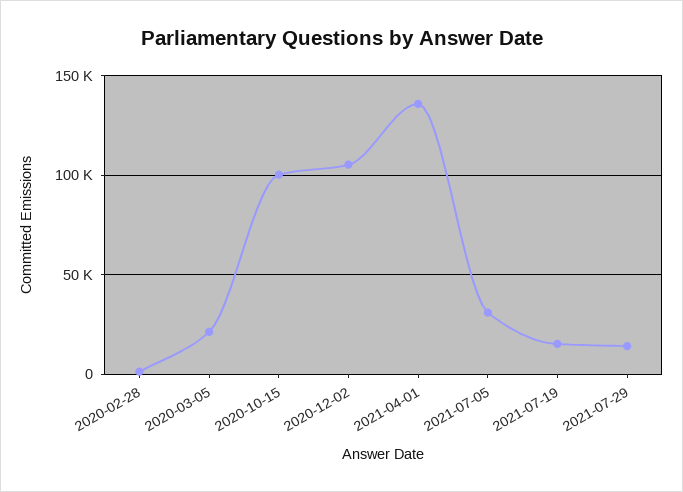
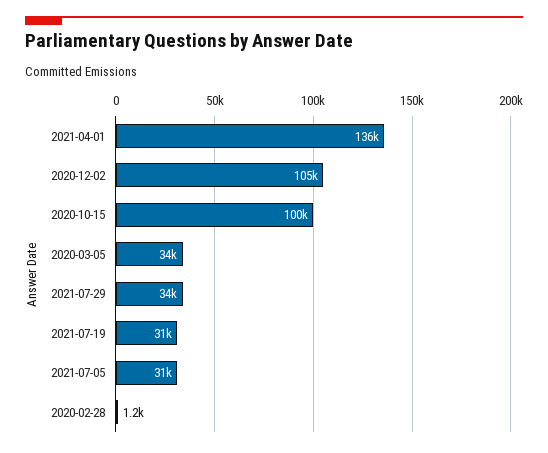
  {
    "2020-02-28": 1200,
-   "2020-03-05": 20000,
+   "2020-03-05": 34000,
    "2020-10-15": 100000,
    "2020-12-02": 105000,
    "2021-04-01": 136000,
    "2021-07-05": 31000,
-   "2021-07-19": 15000,
+   "2021-07-19": 31000,
-   "2021-07-29": 15000
+   "2021-07-29": 34000
  }

